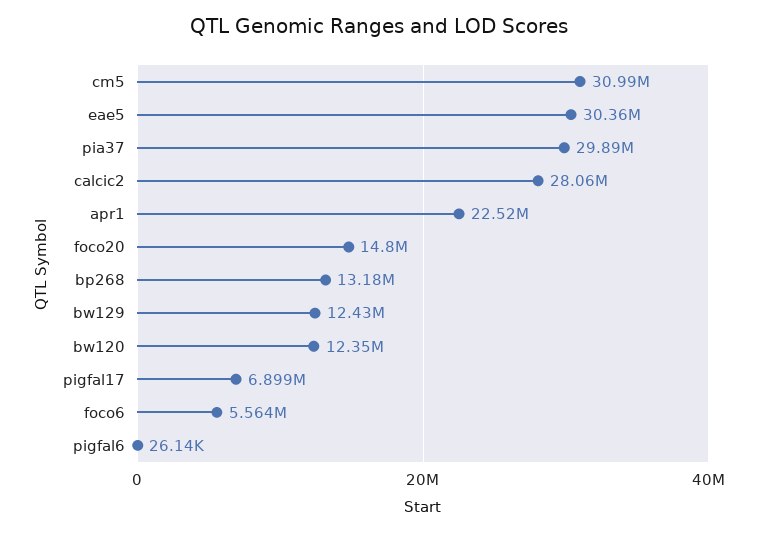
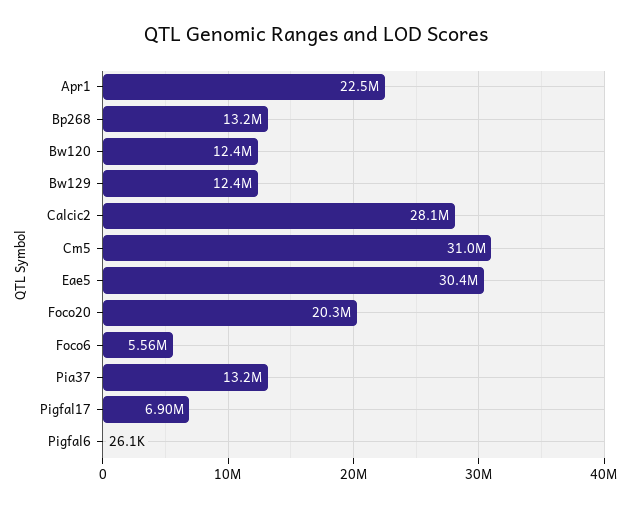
  {
    "cm5": 30990000,
    "eae5": 30360000,
-   "pia37": 29890000,
+   "pia37": 13200000,
    "calcic2": 28060000,
    "apr1": 22520000,
-   "foco20": 14800000,
+   "foco20": 20300000,
    "bp268": 13180000,
    "bw129": 12430000,
    "bw120": 12350000,
    "pigfal17": 6899000,
    "foco6": 5564000,
    "pigfal6": 26140
  }

